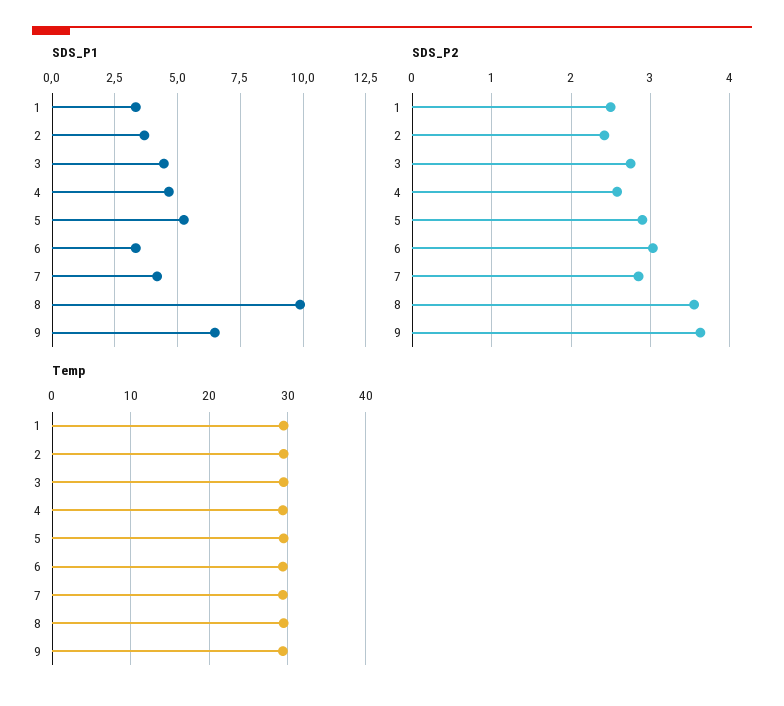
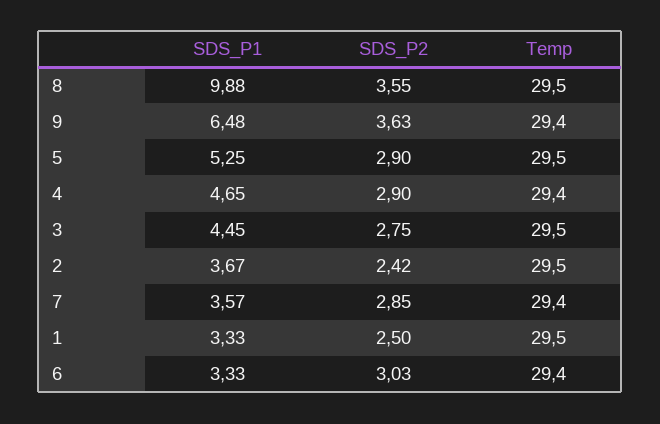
  {
    "SDS_P1": {
      "1": 3.33,
      "2": 3.67,
      "3": 4.45,
      "4": 4.65,
      "5": 5.25,
      "6": 3.33,
-     "7": 4.25,
+     "7": 3.57,
      "8": 9.88,
      "9": 6.48
    },
    "SDS_P2": {
      "1": 2.5,
      "2": 2.42,
      "3": 2.75,
-     "4": 2.6,
+     "4": 2.9,
      "5": 2.9,
      "6": 3.03,
      "7": 2.85,
      "8": 3.55,
      "9": 3.63
    },
    "Temp": {
      "1": 29.5,
      "2": 29.5,
      "3": 29.5,
      "4": 29.4,
      "5": 29.5,
      "6": 29.4,
      "7": 29.4,
      "8": 29.5,
      "9": 29.4
    }
  }

